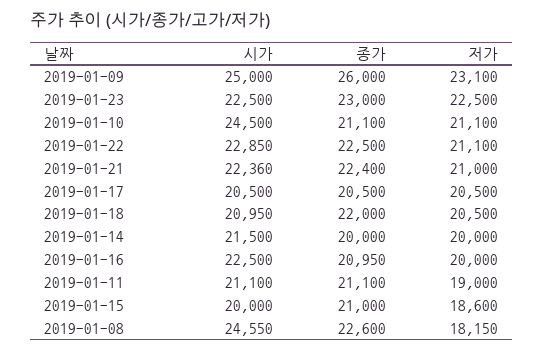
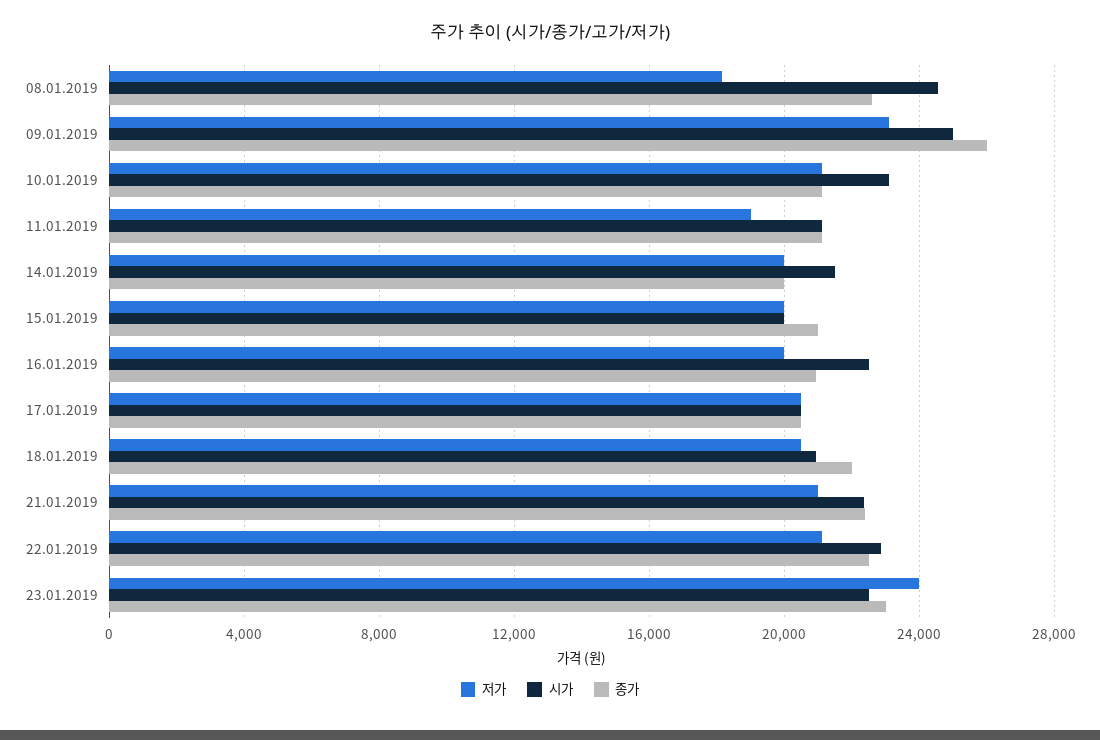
  {
    "시가": {
      "2019-01-09": 25000,
      "2019-01-23": 22500,
-     "2019-01-10": 24500,
+     "2019-01-10": 23000,
      "2019-01-22": 22850,
      "2019-01-21": 22360,
      "2019-01-17": 20500,
      "2019-01-18": 20950,
      "2019-01-14": 21500,
      "2019-01-16": 22500,
      "2019-01-11": 21100,
      "2019-01-15": 20000,
      "2019-01-08": 24550
    },
    "종가": {
      "2019-01-09": 26000,
      "2019-01-23": 23000,
      "2019-01-10": 21100,
      "2019-01-22": 22500,
      "2019-01-21": 22400,
      "2019-01-17": 20500,
      "2019-01-18": 22000,
      "2019-01-14": 20000,
      "2019-01-16": 20950,
      "2019-01-11": 21100,
      "2019-01-15": 21000,
      "2019-01-08": 22600
    },
    "저가": {
      "2019-01-09": 23100,
-     "2019-01-23": 22500,
+     "2019-01-23": 24000,
      "2019-01-10": 21100,
      "2019-01-22": 21100,
      "2019-01-21": 21000,
      "2019-01-17": 20500,
      "2019-01-18": 20500,
      "2019-01-14": 20000,
      "2019-01-16": 20000,
      "2019-01-11": 19000,
-     "2019-01-15": 18600,
+     "2019-01-15": 20000,
      "2019-01-08": 18150
    }
  }

